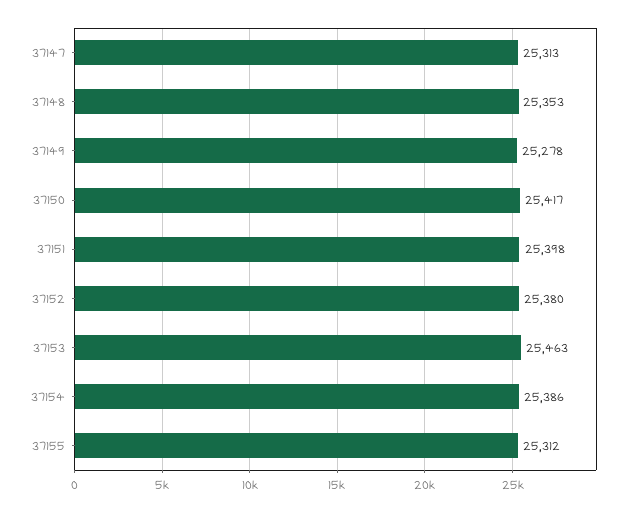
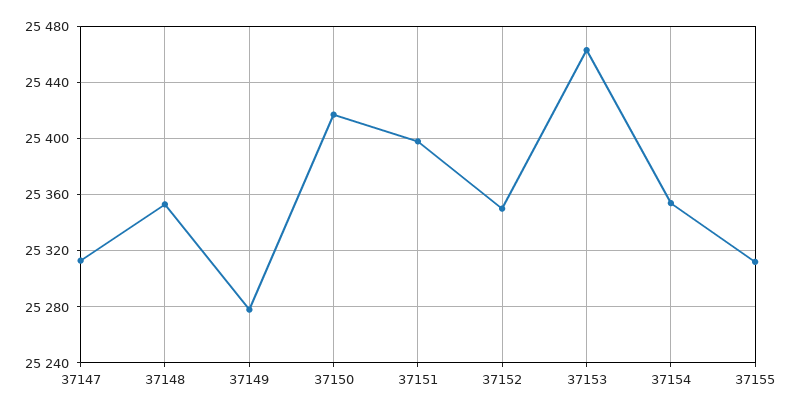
  {
    "37147": 25313,
    "37148": 25353,
    "37149": 25278,
    "37150": 25417,
    "37151": 25398,
-   "37152": 25380,
+   "37152": 25350,
    "37153": 25463,
-   "37154": 25386,
+   "37154": 25355,
    "37155": 25312
  }

